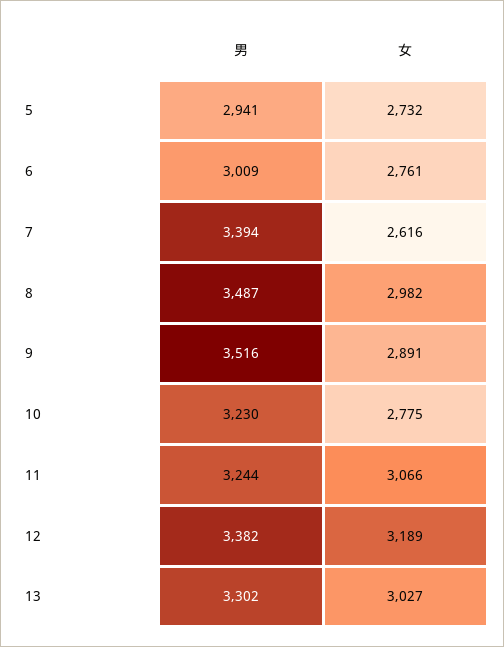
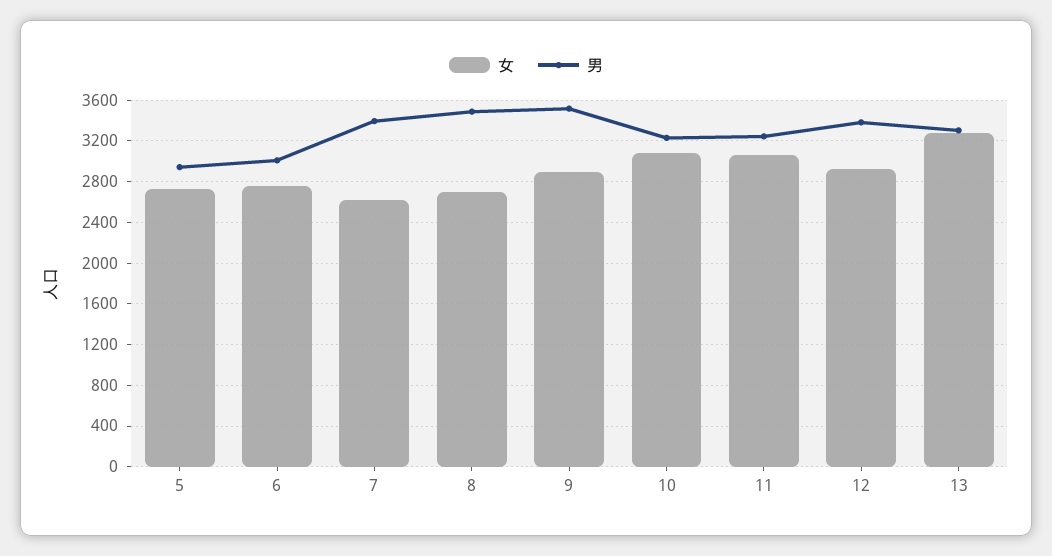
  {
    "男": {
      "5": 2941,
      "6": 3009,
      "7": 3394,
      "8": 3487,
      "9": 3516,
      "10": 3230,
      "11": 3244,
      "12": 3382,
      "13": 3302
    },
    "女": {
      "5": 2732,
      "6": 2761,
      "7": 2616,
-     "8": 2982,
+     "8": 2700,
      "9": 2891,
-     "10": 2775,
+     "10": 3100,
      "11": 3066,
-     "12": 3189,
+     "12": 2900,
-     "13": 3027
+     "13": 3300
    }
  }

